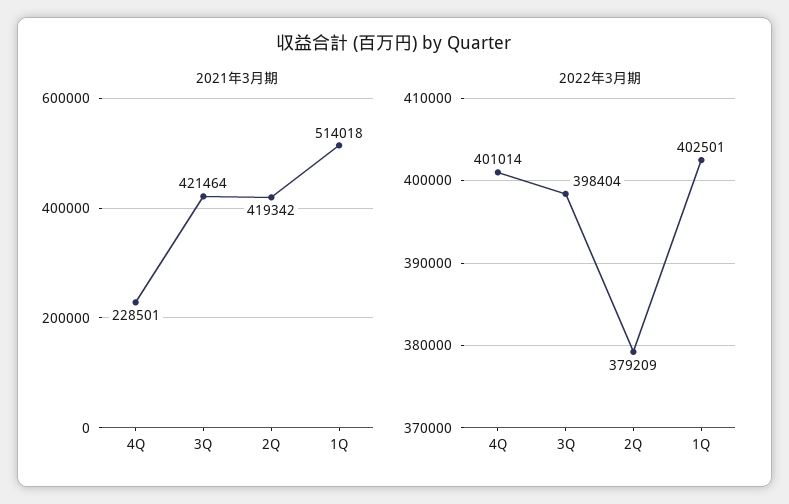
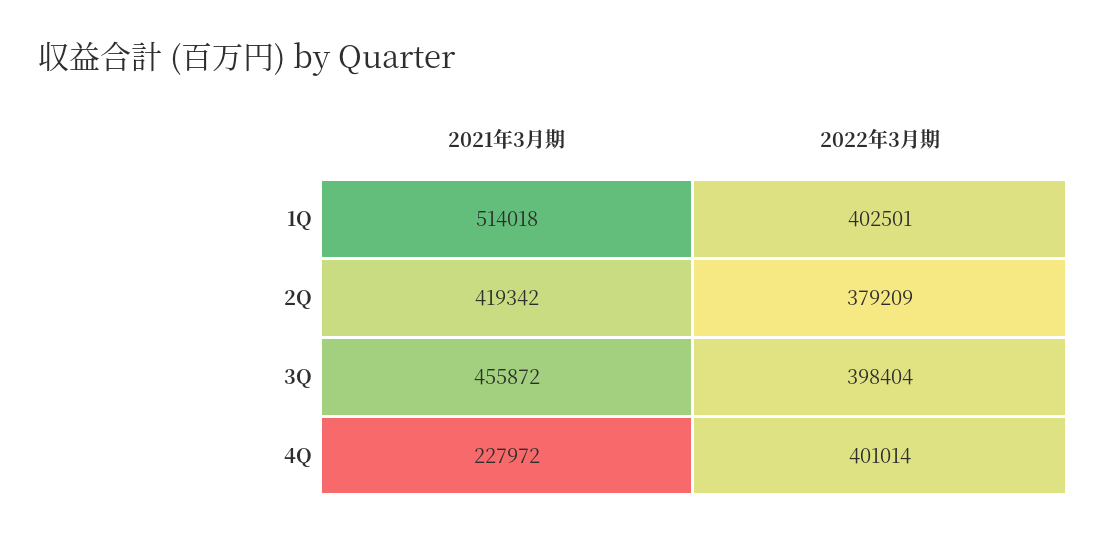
  {
    "2021年3月期": {
-     "4Q": 228501,
+     "4Q": 227972,
-     "3Q": 421464,
+     "3Q": 455872,
      "2Q": 419342,
      "1Q": 514018
    },
    "2022年3月期": {
      "4Q": 401014,
      "3Q": 398404,
      "2Q": 379209,
      "1Q": 402501
    }
  }

